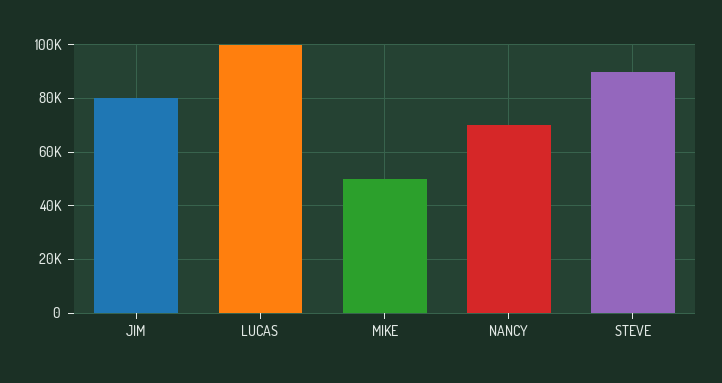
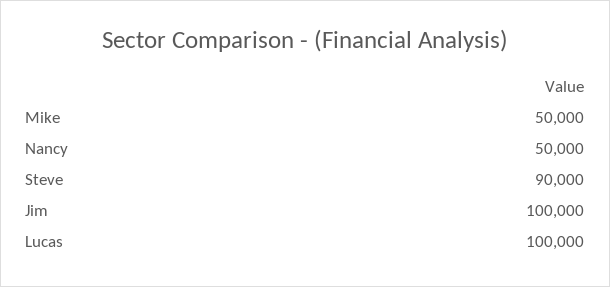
  {
-   "JIM": 80000,
+   "JIM": 100000,
    "LUCAS": 100000,
    "MIKE": 50000,
-   "NANCY": 70000,
+   "NANCY": 50000,
    "STEVE": 90000
  }

